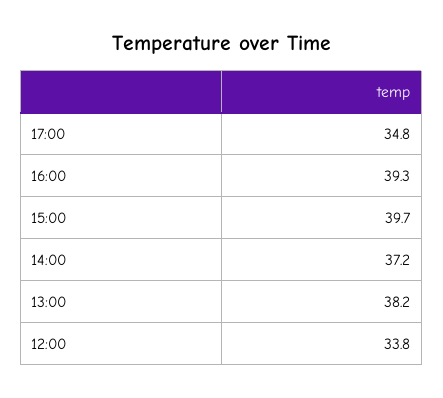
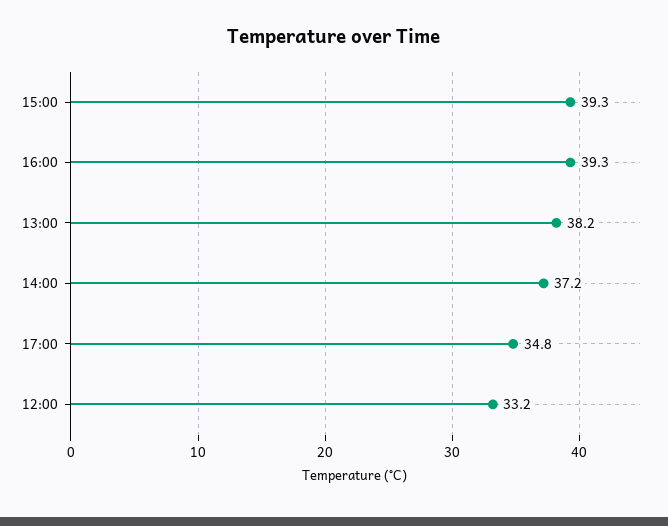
  {
    "17:00": 34.8,
    "16:00": 39.3,
-   "15:00": 39.7,
+   "15:00": 39.3,
    "14:00": 37.2,
    "13:00": 38.2,
-   "12:00": 33.8
+   "12:00": 33.2
  }

